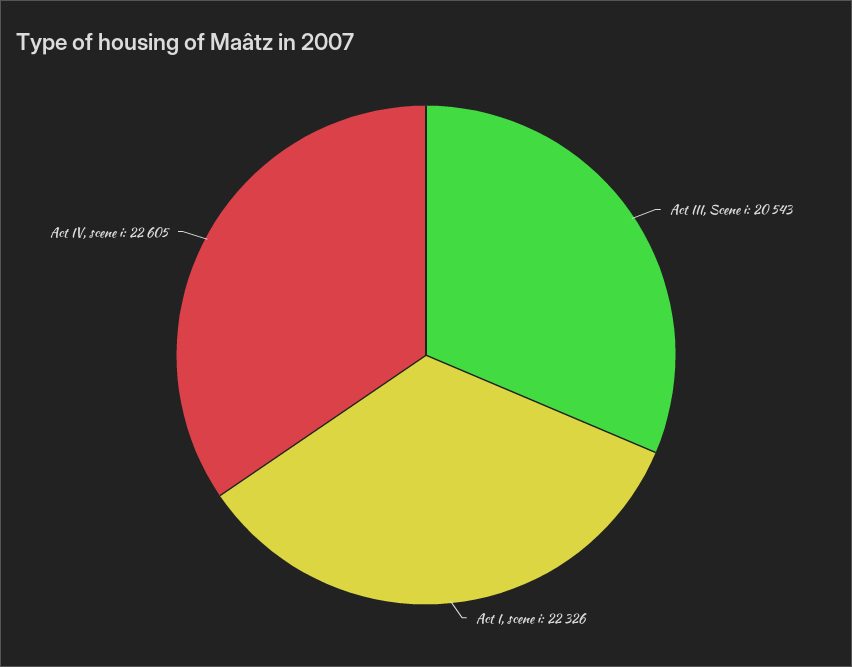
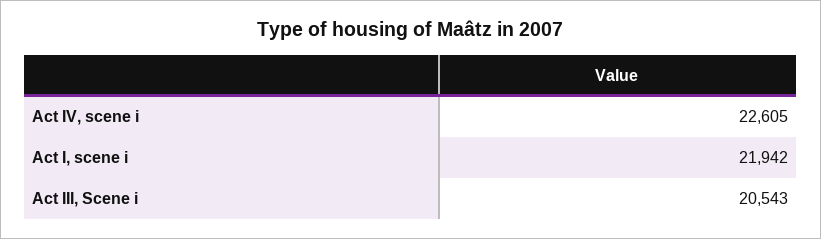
  {
    "Act III, Scene i": 20543,
-   "Act I, scene i": 22326,
+   "Act I, scene i": 21942,
    "Act IV, scene i": 22605
  }

